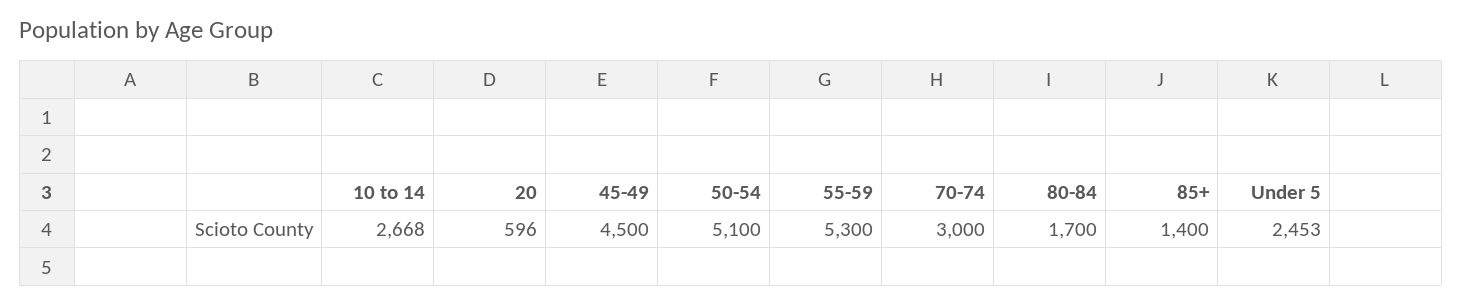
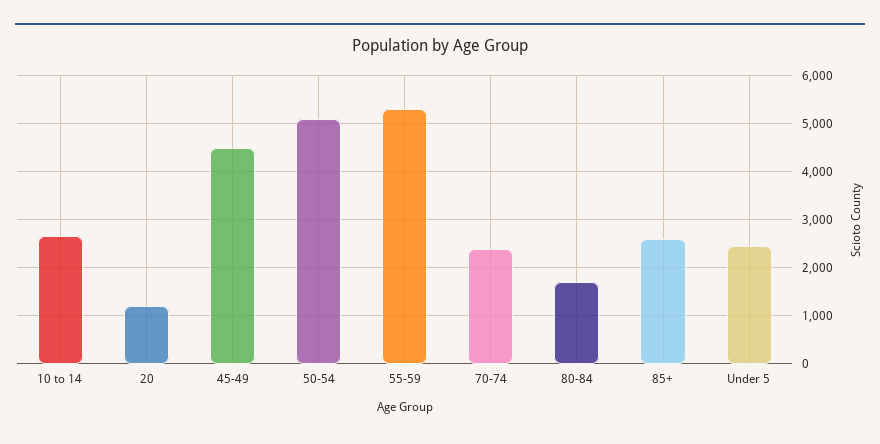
  {
    "10 to 14": 2668,
-   "20": 596,
+   "20": 1200,
    "45-49": 4500,
    "50-54": 5100,
    "55-59": 5300,
-   "70-74": 3000,
+   "70-74": 2400,
    "80-84": 1700,
-   "85+": 1400,
+   "85+": 2600,
    "Under 5": 2453
  }

